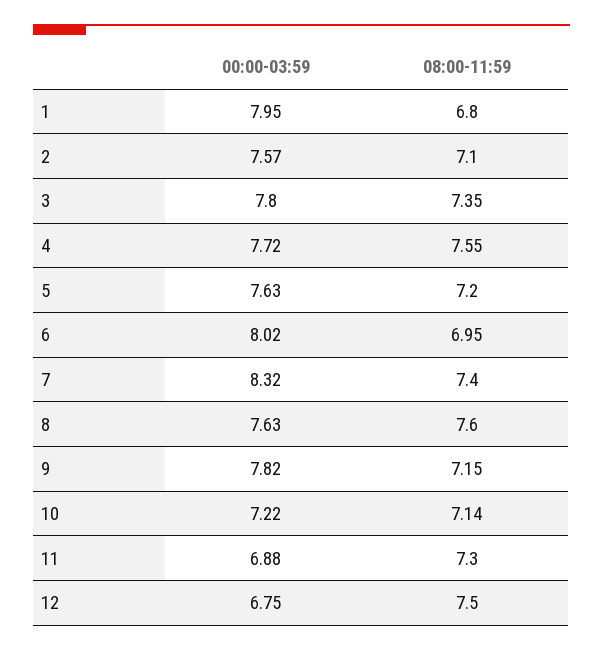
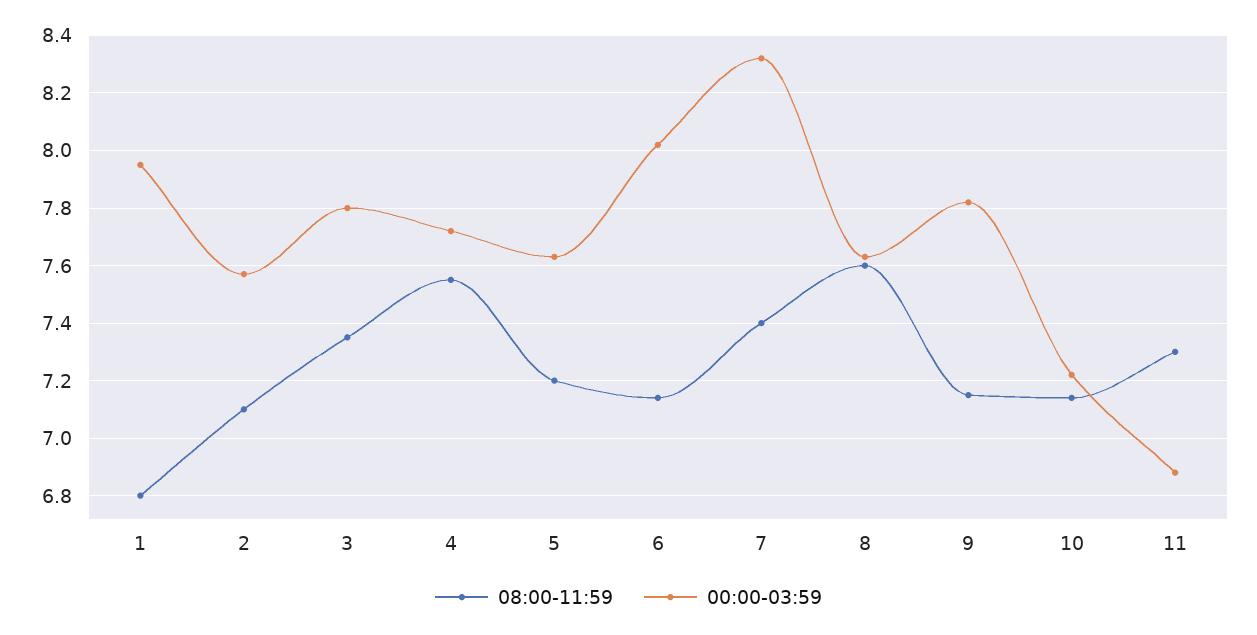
  {
    "00:00-03:59": {
      "1": 7.95,
      "2": 7.57,
      "3": 7.8,
      "4": 7.72,
      "5": 7.63,
      "6": 8.02,
      "7": 8.32,
      "8": 7.63,
      "9": 7.82,
      "10": 7.22,
-     "11": 6.88,
+     "11": 6.88
-     "12": 6.75
    },
    "08:00-11:59": {
      "1": 6.8,
      "2": 7.1,
      "3": 7.35,
      "4": 7.55,
      "5": 7.2,
-     "6": 6.95,
+     "6": 7.15,
      "7": 7.4,
      "8": 7.6,
      "9": 7.15,
      "10": 7.14,
-     "11": 7.3,
+     "11": 7.3
-     "12": 7.5
    }
  }

